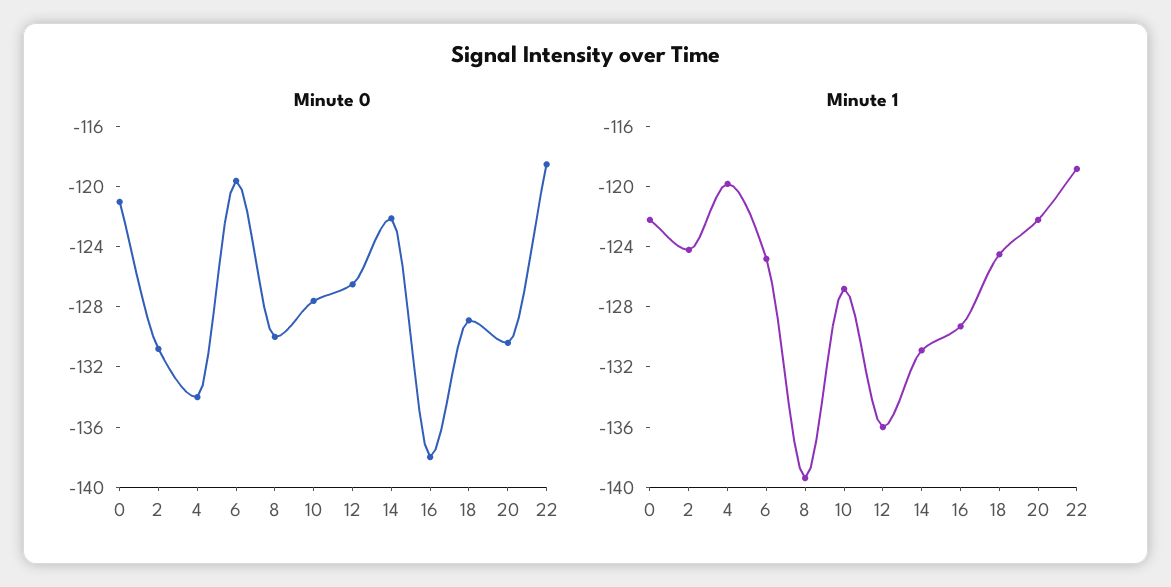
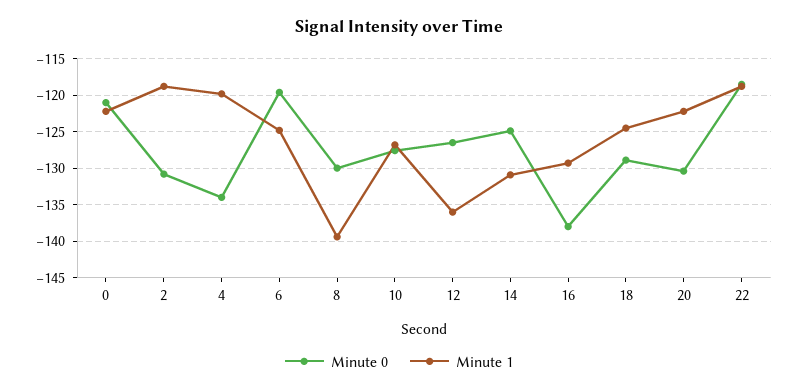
  {
    "Minute 0": {
      "0": -121,
      "2": -131,
      "4": -134,
      "6": -120,
      "8": -130,
      "10": -128,
      "12": -127,
-     "14": -122,
+     "14": -125,
      "16": -138,
      "18": -129,
      "20": -130,
      "22": -119
    },
    "Minute 1": {
      "0": -122,
-     "2": -124,
+     "2": -119,
      "4": -120,
      "6": -125,
      "8": -139,
      "10": -127,
      "12": -136,
      "14": -131,
      "16": -129,
      "18": -125,
      "20": -122,
      "22": -119
    }
  }

